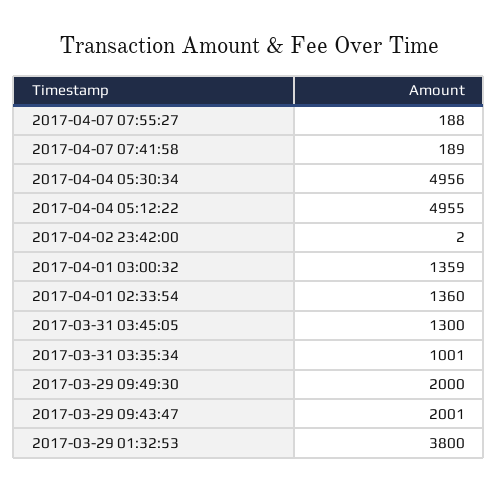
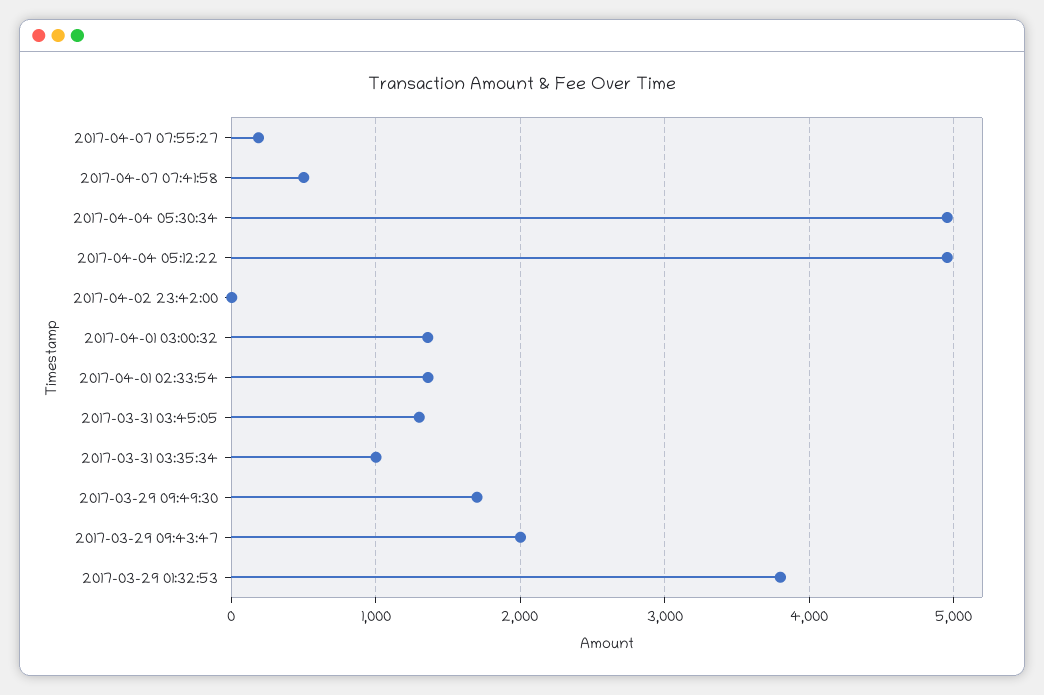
  {
    "2017-04-07 07:55:27": 188,
-   "2017-04-07 07:41:58": 189,
+   "2017-04-07 07:41:58": 500,
    "2017-04-04 05:30:34": 4956,
    "2017-04-04 05:12:22": 4955,
    "2017-04-02 23:42:00": 2,
    "2017-04-01 03:00:32": 1359,
    "2017-04-01 02:33:54": 1360,
    "2017-03-31 03:45:05": 1300,
    "2017-03-31 03:35:34": 1001,
-   "2017-03-29 09:49:30": 2000,
+   "2017-03-29 09:49:30": 1700,
    "2017-03-29 09:43:47": 2001,
    "2017-03-29 01:32:53": 3800
  }

